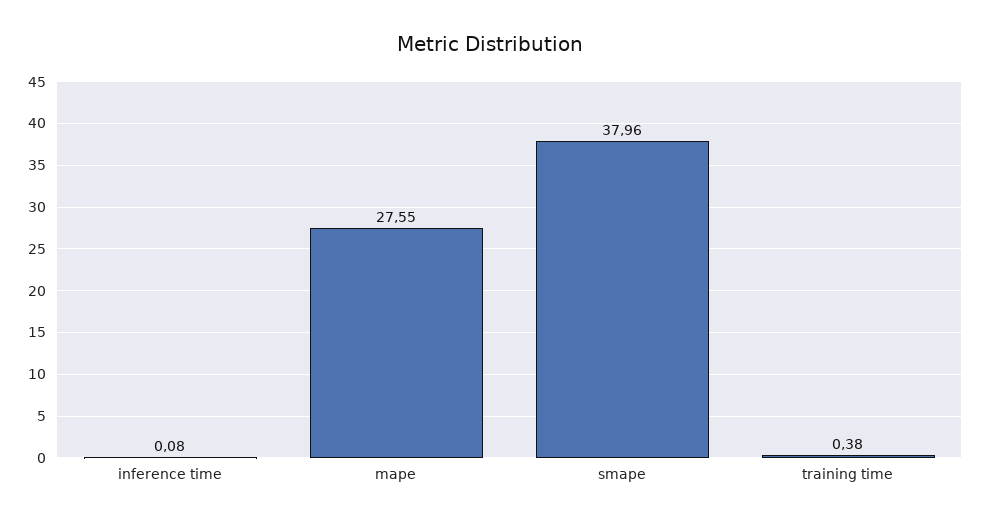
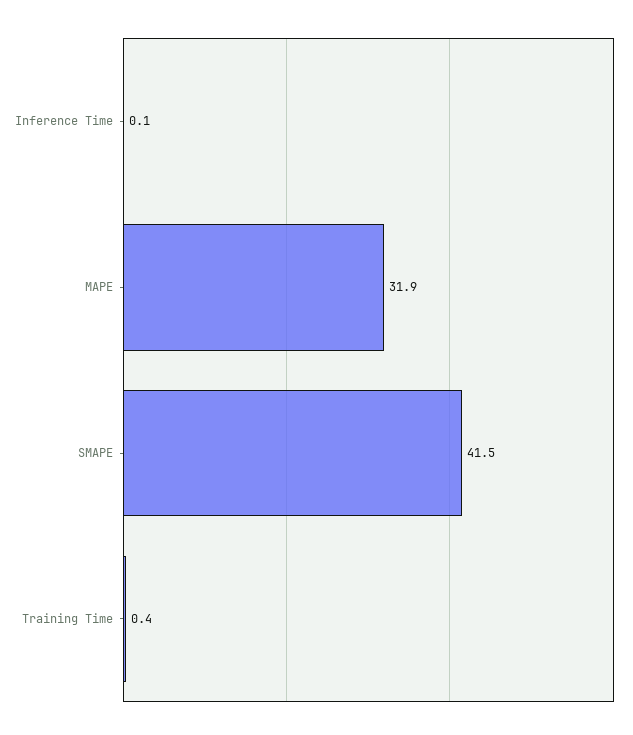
  {
    "inference time": 0.08,
-   "mape": 27.55,
+   "mape": 31.9,
-   "smape": 37.96,
+   "smape": 41.5,
    "training time": 0.38
  }

